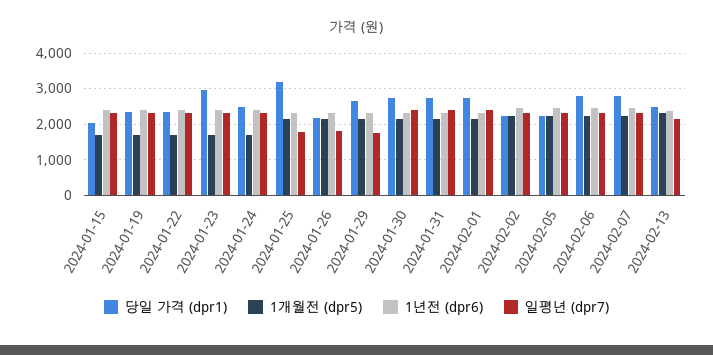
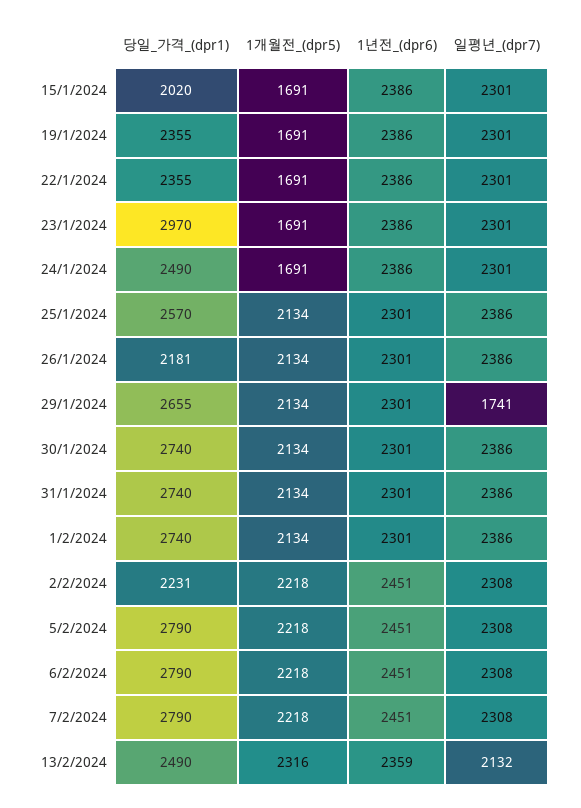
  {
    "당일 가격 (dpr1)": {
      "2024-01-15": 2020,
      "2024-01-19": 2355,
      "2024-01-22": 2355,
      "2024-01-23": 2970,
      "2024-01-24": 2490,
-     "2024-01-25": 3200,
+     "2024-01-25": 2570,
      "2024-01-26": 2181,
      "2024-01-29": 2655,
      "2024-01-30": 2740,
      "2024-01-31": 2740,
      "2024-02-01": 2740,
      "2024-02-02": 2231,
-     "2024-02-05": 2200,
+     "2024-02-05": 2790,
      "2024-02-06": 2790,
      "2024-02-07": 2790,
      "2024-02-13": 2490
    },
    "1개월전 (dpr5)": {
      "2024-01-15": 1691,
      "2024-01-19": 1691,
      "2024-01-22": 1691,
      "2024-01-23": 1691,
      "2024-01-24": 1691,
      "2024-01-25": 2134,
      "2024-01-26": 2134,
      "2024-01-29": 2134,
      "2024-01-30": 2134,
      "2024-01-31": 2134,
      "2024-02-01": 2134,
      "2024-02-02": 2218,
      "2024-02-05": 2218,
      "2024-02-06": 2218,
      "2024-02-07": 2218,
      "2024-02-13": 2316
    },
    "1년전 (dpr6)": {
      "2024-01-15": 2386,
      "2024-01-19": 2386,
      "2024-01-22": 2386,
      "2024-01-23": 2386,
      "2024-01-24": 2386,
      "2024-01-25": 2301,
      "2024-01-26": 2301,
      "2024-01-29": 2301,
      "2024-01-30": 2301,
      "2024-01-31": 2301,
      "2024-02-01": 2301,
      "2024-02-02": 2451,
      "2024-02-05": 2451,
      "2024-02-06": 2451,
      "2024-02-07": 2451,
      "2024-02-13": 2359
    },
    "일평년 (dpr7)": {
      "2024-01-15": 2301,
      "2024-01-19": 2301,
      "2024-01-22": 2301,
      "2024-01-23": 2301,
      "2024-01-24": 2301,
-     "2024-01-25": 1800,
+     "2024-01-25": 2386,
-     "2024-01-26": 1800,
+     "2024-01-26": 2386,
      "2024-01-29": 1741,
      "2024-01-30": 2386,
      "2024-01-31": 2386,
      "2024-02-01": 2386,
      "2024-02-02": 2308,
      "2024-02-05": 2308,
      "2024-02-06": 2308,
      "2024-02-07": 2308,
      "2024-02-13": 2132
    }
  }

